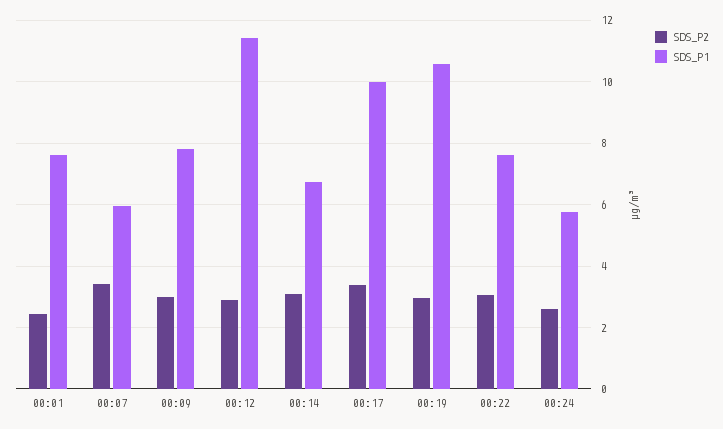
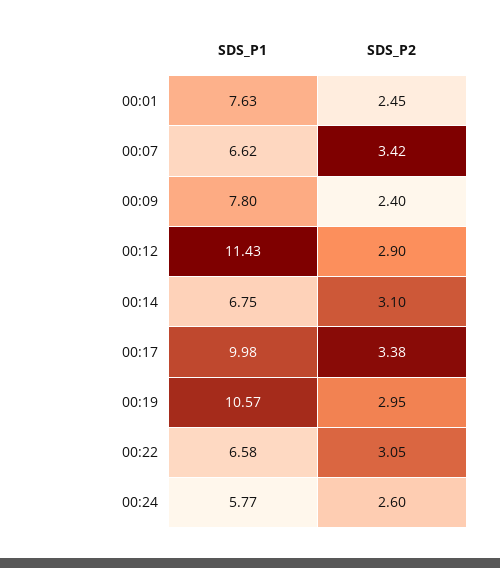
  {
    "SDS_P2": {
      "00:01": 2.45,
      "00:07": 3.42,
-     "00:09": 3,
+     "00:09": 2.4,
      "00:12": 2.9,
      "00:14": 3.1,
      "00:17": 3.38,
      "00:19": 2.95,
      "00:22": 3.05,
      "00:24": 2.6
    },
    "SDS_P1": {
      "00:01": 7.63,
-     "00:07": 6,
+     "00:07": 6.62,
      "00:09": 7.8,
      "00:12": 11.43,
      "00:14": 6.75,
      "00:17": 9.98,
      "00:19": 10.57,
-     "00:22": 7.6,
+     "00:22": 6.58,
      "00:24": 5.77
    }
  }

